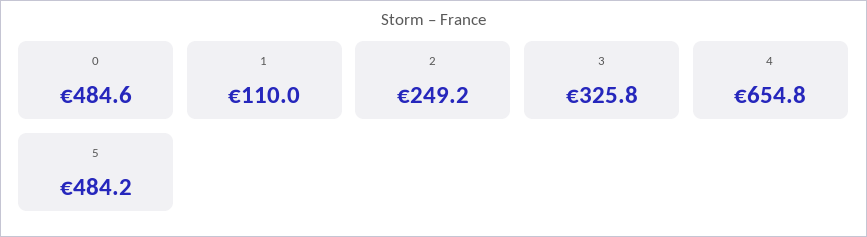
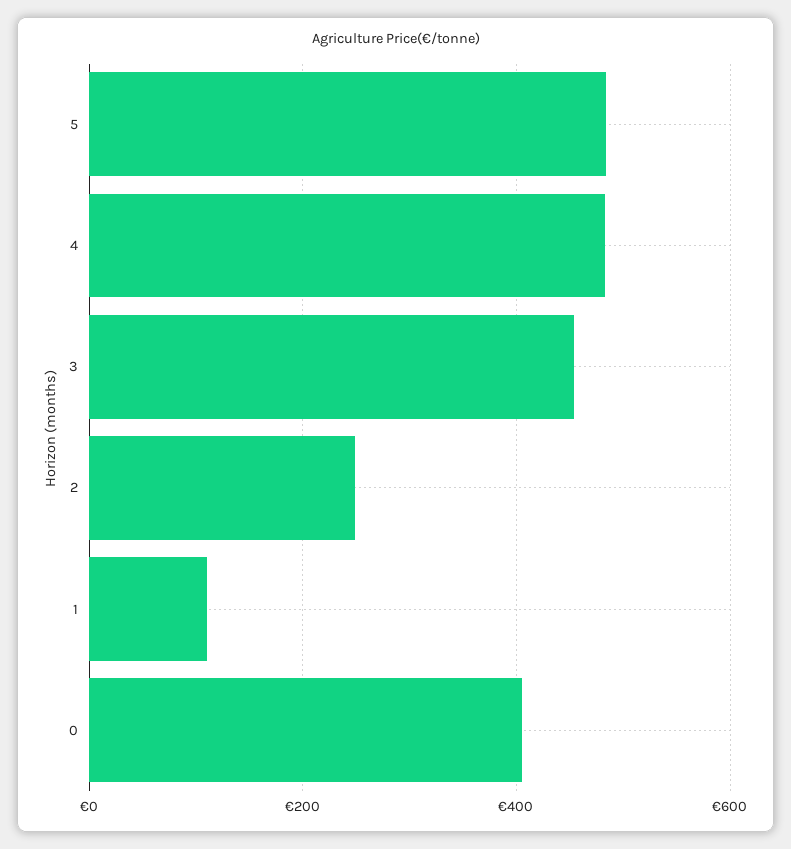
  {
-   "0": 484.6,
+   "0": 400,
    "1": 110,
    "2": 249.2,
-   "3": 325.8,
+   "3": 460,
-   "4": 654.8,
+   "4": 480,
    "5": 484.2
  }

